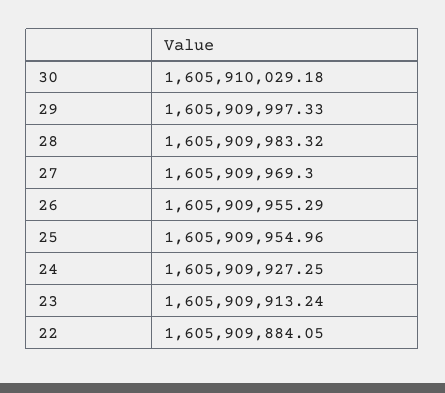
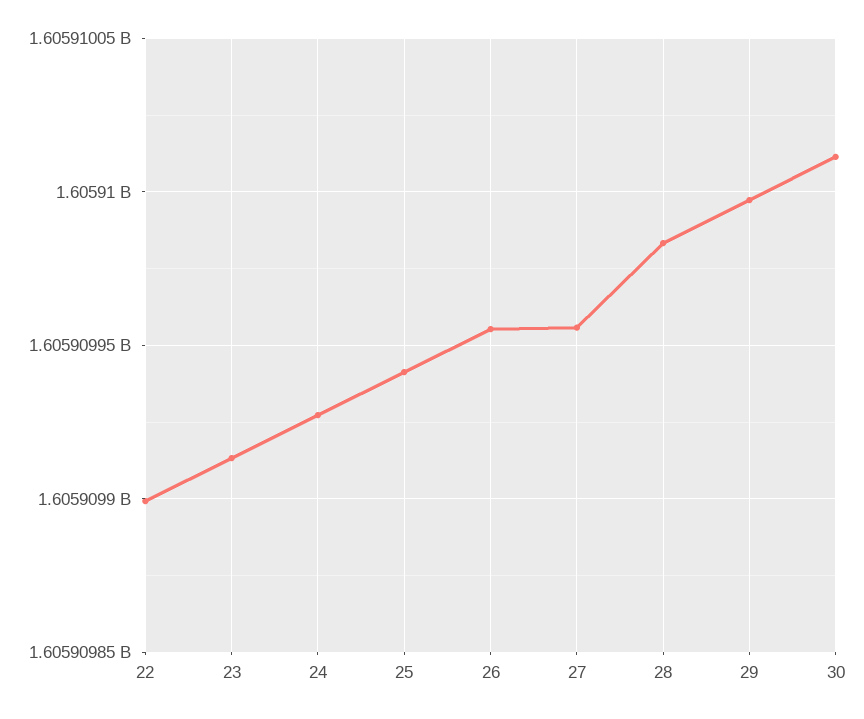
  {
-   "30": 1605910029.18,
+   "30": 1605910010,
    "29": 1605909997.33,
    "28": 1605909983.32,
-   "27": 1605909969.3,
+   "27": 1605909955,
    "26": 1605909955.29,
-   "25": 1605909954.96,
+   "25": 1605909940,
    "24": 1605909927.25,
    "23": 1605909913.24,
-   "22": 1605909884.05
+   "22": 1605909900
  }

